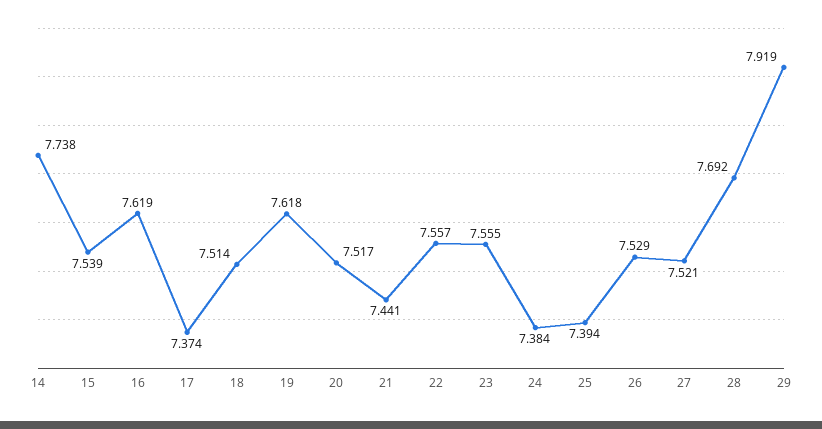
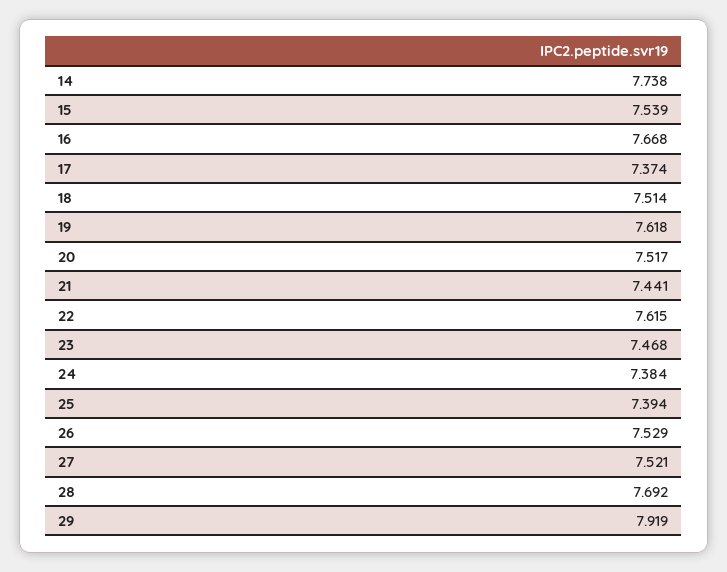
  {
    "14": 7.738,
    "15": 7.539,
-   "16": 7.619,
+   "16": 7.668,
    "17": 7.374,
    "18": 7.514,
    "19": 7.618,
    "20": 7.517,
    "21": 7.441,
-   "22": 7.557,
+   "22": 7.615,
-   "23": 7.555,
+   "23": 7.468,
    "24": 7.384,
    "25": 7.394,
    "26": 7.529,
    "27": 7.521,
    "28": 7.692,
    "29": 7.919
  }

